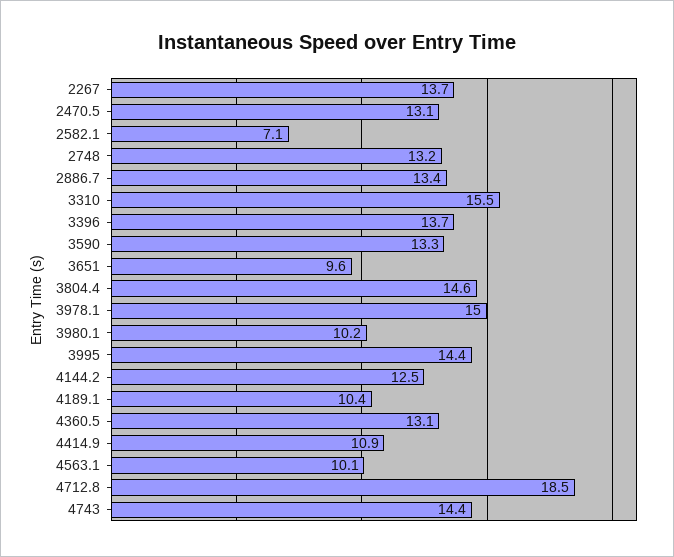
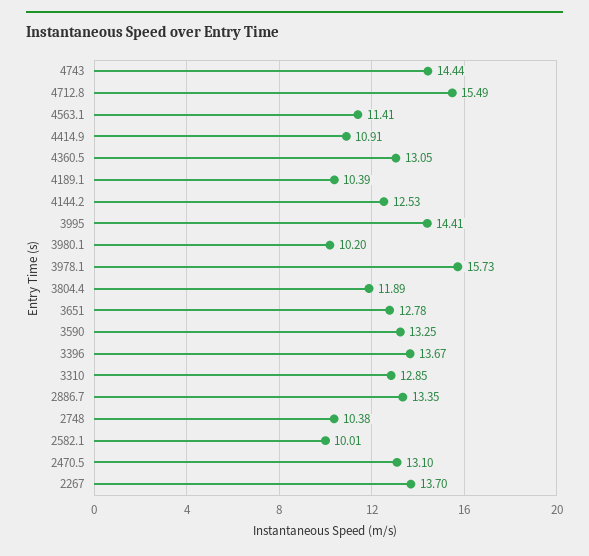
  {
    "2267": 13.7,
    "2470.5": 13.1,
-   "2582.1": 7.1,
+   "2582.1": 10.01,
-   "2748": 13.2,
+   "2748": 10.38,
    "2886.7": 13.35,
-   "3310": 15.5,
+   "3310": 12.85,
    "3396": 13.67,
    "3590": 13.25,
-   "3651": 9.6,
+   "3651": 12.78,
-   "3804.4": 14.6,
+   "3804.4": 11.89,
-   "3978.1": 15,
+   "3978.1": 15.73,
    "3980.1": 10.2,
    "3995": 14.41,
    "4144.2": 12.53,
    "4189.1": 10.39,
    "4360.5": 13.05,
    "4414.9": 10.91,
-   "4563.1": 10.1,
+   "4563.1": 11.41,
-   "4712.8": 18.5,
+   "4712.8": 15.49,
    "4743": 14.44
  }

